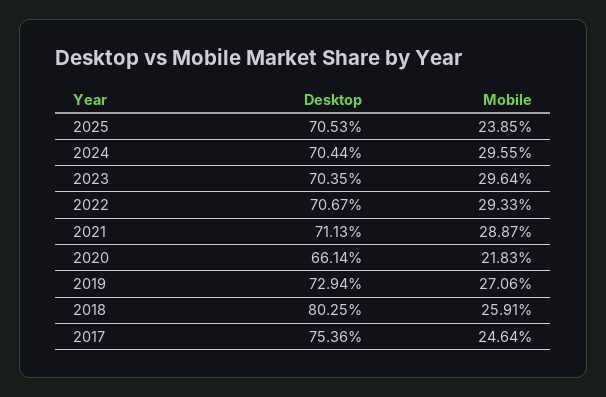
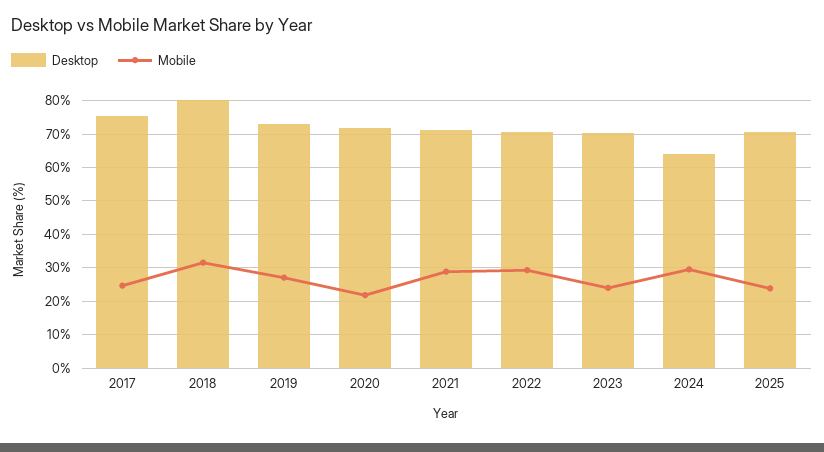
  {
    "Desktop": {
      "2025": 70.53,
-     "2024": 70.44,
+     "2024": 64,
      "2023": 70.35,
      "2022": 70.67,
      "2021": 71.13,
-     "2020": 66.14,
+     "2020": 72,
      "2019": 72.94,
      "2018": 80.25,
      "2017": 75.36
    },
    "Mobile": {
      "2025": 23.85,
      "2024": 29.55,
-     "2023": 29.64,
+     "2023": 24,
      "2022": 29.33,
      "2021": 28.87,
      "2020": 21.83,
      "2019": 27.06,
-     "2018": 25.91,
+     "2018": 32,
      "2017": 24.64
    }
  }

